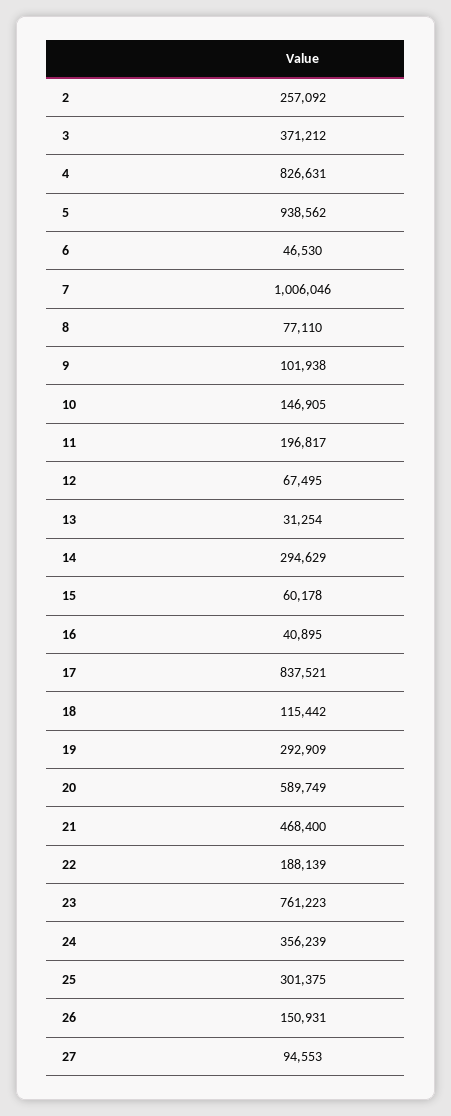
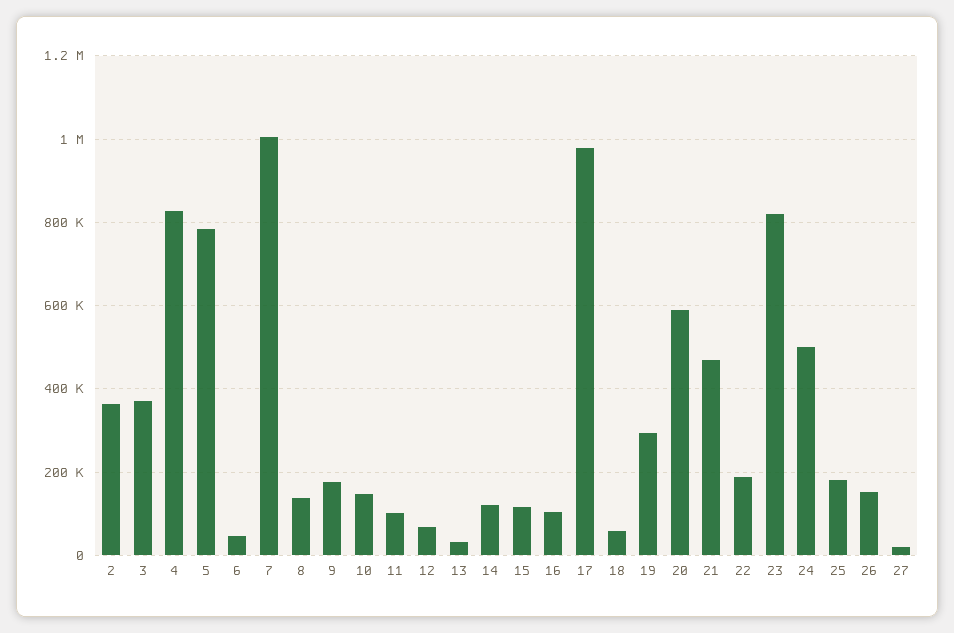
  {
-   "2": 257092,
+   "2": 360000,
    "3": 371212,
    "4": 826631,
-   "5": 938562,
+   "5": 780000,
    "6": 46530,
    "7": 1006046,
-   "8": 77110,
+   "8": 140000,
-   "9": 101938,
+   "9": 180000,
    "10": 146905,
-   "11": 196817,
+   "11": 100000,
    "12": 67495,
    "13": 31254,
-   "14": 294629,
+   "14": 120000,
-   "15": 60178,
+   "15": 120000,
-   "16": 40895,
+   "16": 100000,
-   "17": 837521,
+   "17": 980000,
-   "18": 115442,
+   "18": 60000,
    "19": 292909,
    "20": 589749,
    "21": 468400,
    "22": 188139,
-   "23": 761223,
+   "23": 820000,
-   "24": 356239,
+   "24": 500000,
-   "25": 301375,
+   "25": 180000,
    "26": 150931,
-   "27": 94553
+   "27": 20000
  }

